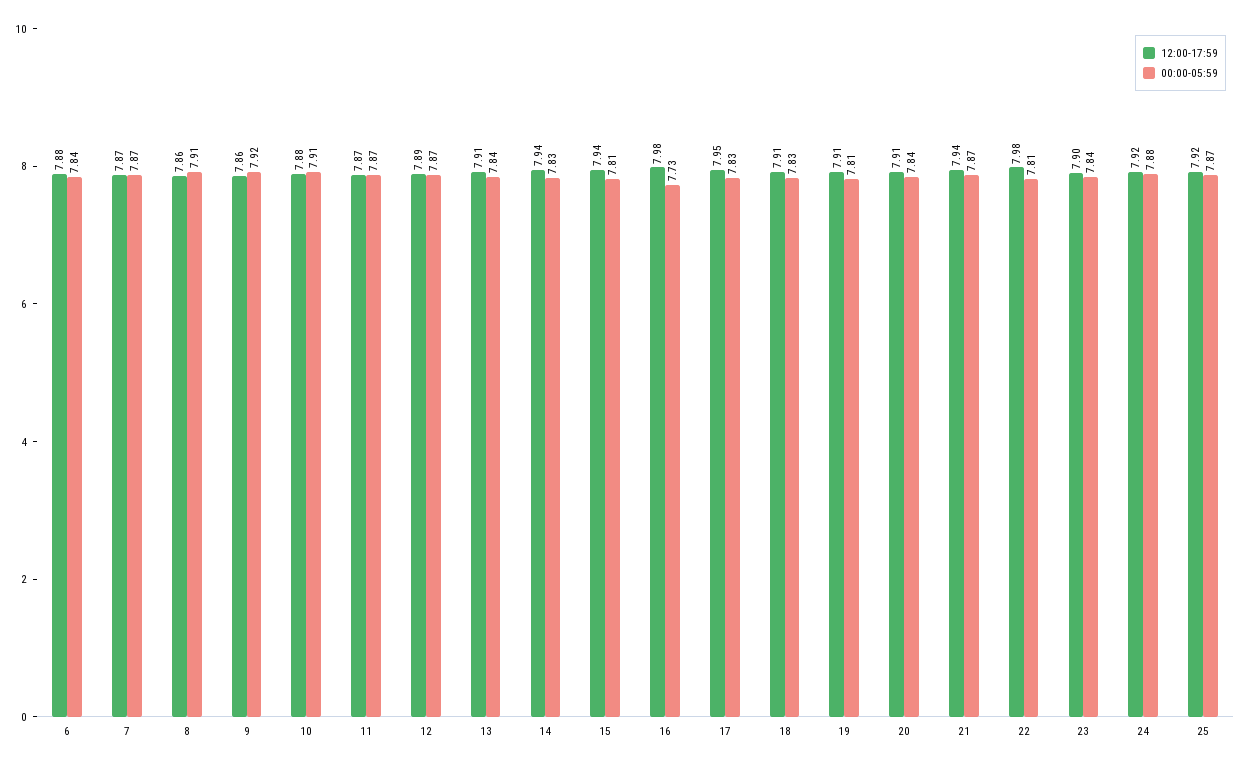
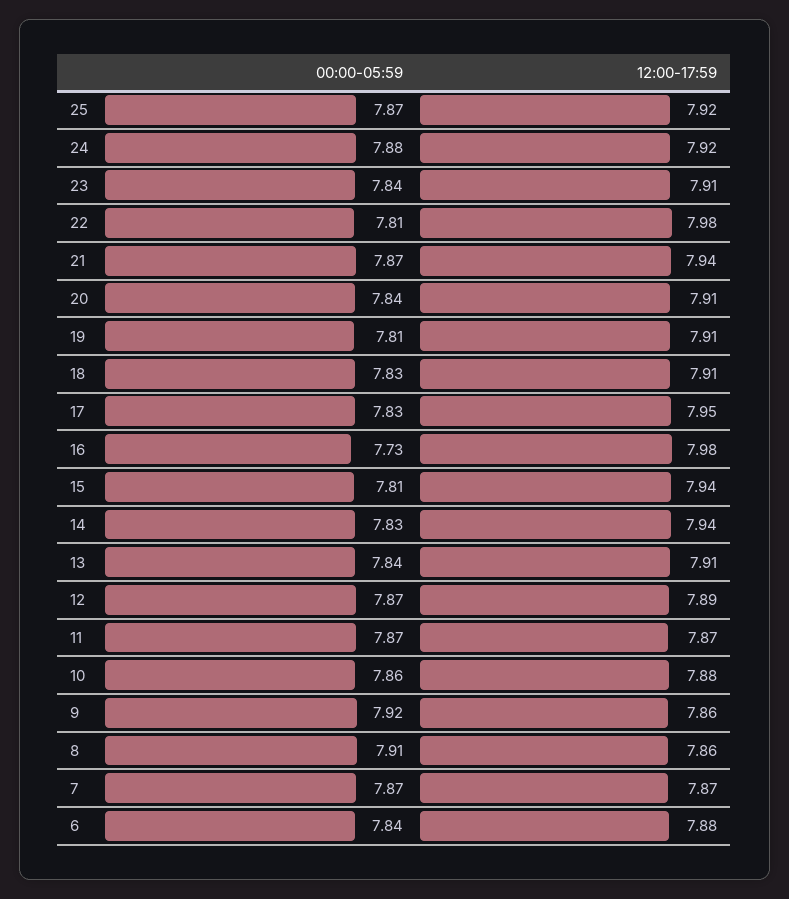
  {
    "12:00-17:59": {
      "6": 7.88,
      "7": 7.87,
      "8": 7.86,
      "9": 7.86,
      "10": 7.88,
      "11": 7.87,
      "12": 7.89,
      "13": 7.91,
      "14": 7.94,
      "15": 7.94,
      "16": 7.98,
      "17": 7.95,
      "18": 7.91,
      "19": 7.91,
      "20": 7.91,
      "21": 7.94,
      "22": 7.98,
-     "23": 7.9,
+     "23": 7.91,
      "24": 7.92,
      "25": 7.92
    },
    "00:00-05:59": {
      "6": 7.84,
      "7": 7.87,
      "8": 7.91,
      "9": 7.92,
-     "10": 7.91,
+     "10": 7.86,
      "11": 7.87,
      "12": 7.87,
      "13": 7.84,
      "14": 7.83,
      "15": 7.81,
      "16": 7.73,
      "17": 7.83,
      "18": 7.83,
      "19": 7.81,
      "20": 7.84,
      "21": 7.87,
      "22": 7.81,
      "23": 7.84,
      "24": 7.88,
      "25": 7.87
    }
  }

